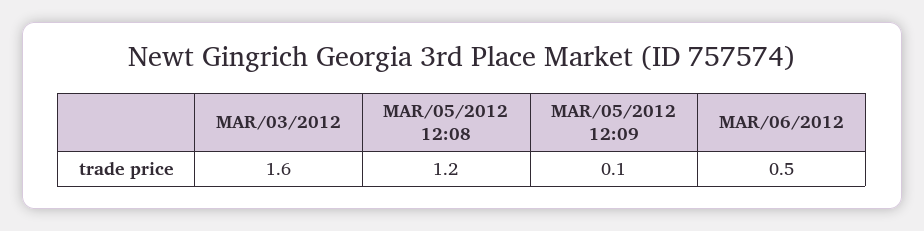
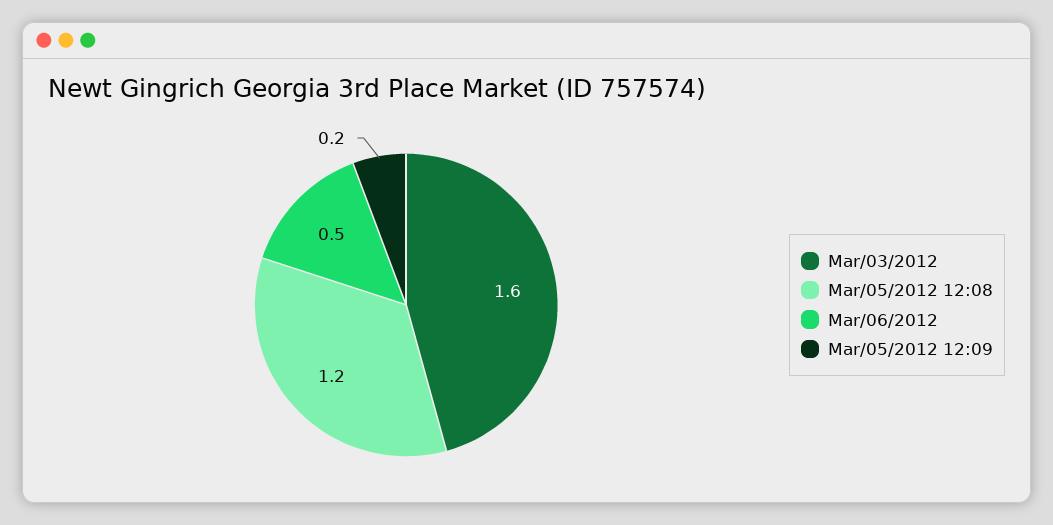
  {
    "MAR/03/2012": 1.6,
    "MAR/05/2012 12:08": 1.2,
-   "MAR/05/2012 12:09": 0.1,
+   "MAR/05/2012 12:09": 0.2,
    "MAR/06/2012": 0.5
  }

